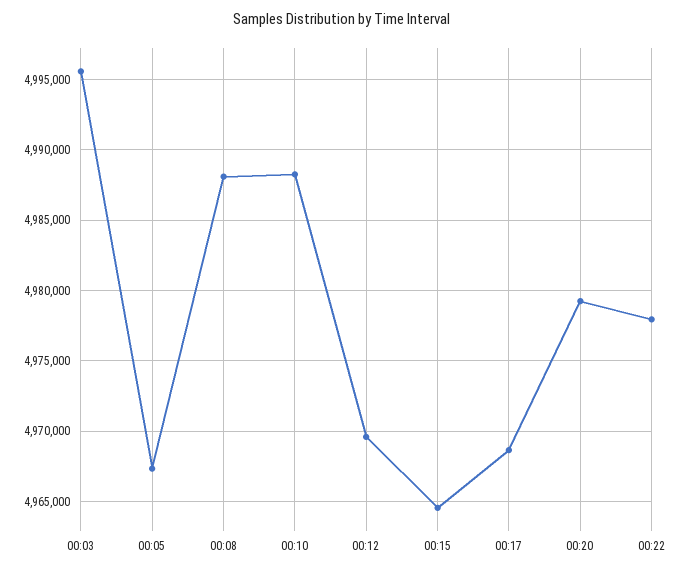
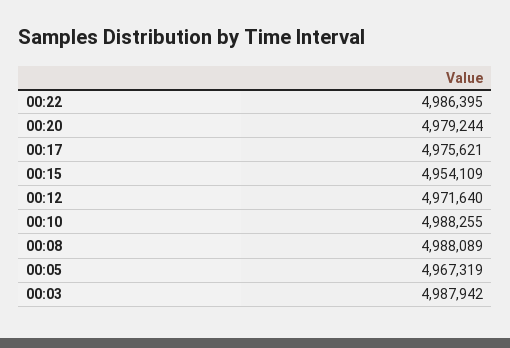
  {
-   "00:03": 4995500,
+   "00:03": 4987942,
    "00:05": 4967319,
    "00:08": 4988089,
    "00:10": 4988255,
-   "00:12": 4969500,
+   "00:12": 4971640,
-   "00:15": 4964500,
+   "00:15": 4954109,
-   "00:17": 4968500,
+   "00:17": 4975621,
    "00:20": 4979244,
-   "00:22": 4978000
+   "00:22": 4986395
  }

